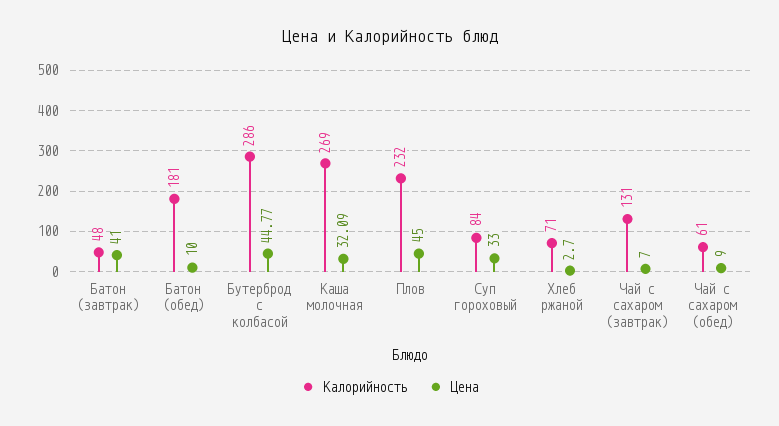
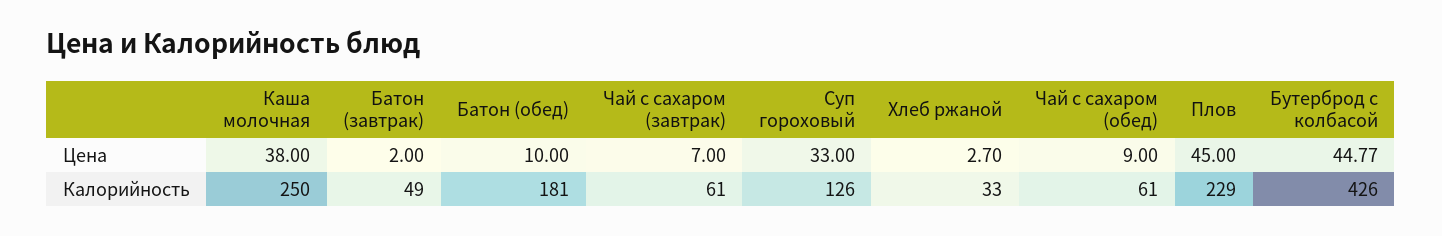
  {
    "Калорийность": {
-     "Батон (завтрак)": 48,
+     "Батон (завтрак)": 49,
      "Батон (обед)": 181,
-     "Бутерброд с колбасой": 286,
+     "Бутерброд с колбасой": 426,
-     "Каша молочная": 269,
+     "Каша молочная": 250,
-     "Плов": 232,
+     "Плов": 229,
-     "Суп гороховый": 84,
+     "Суп гороховый": 126,
-     "Хлеб ржаной": 71,
+     "Хлеб ржаной": 33,
-     "Чай с сахаром (завтрак)": 131,
+     "Чай с сахаром (завтрак)": 61,
      "Чай с сахаром (обед)": 61
    },
    "Цена": {
-     "Батон (завтрак)": 41,
+     "Батон (завтрак)": 2,
      "Батон (обед)": 10,
      "Бутерброд с колбасой": 44.77,
-     "Каша молочная": 32.09,
+     "Каша молочная": 38,
      "Плов": 45,
      "Суп гороховый": 33,
      "Хлеб ржаной": 2.7,
      "Чай с сахаром (завтрак)": 7,
      "Чай с сахаром (обед)": 9
    }
  }

